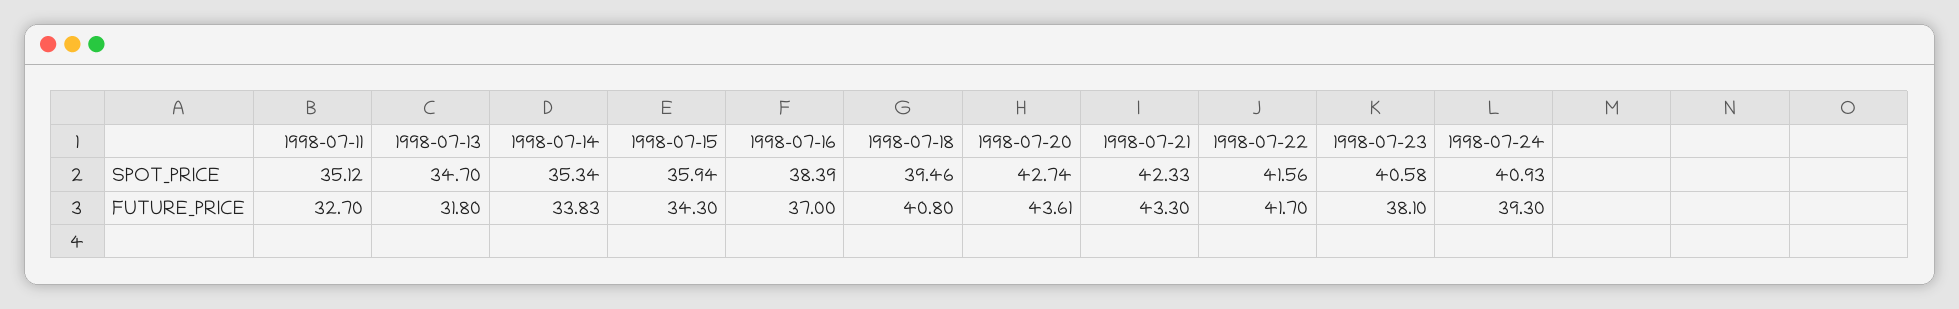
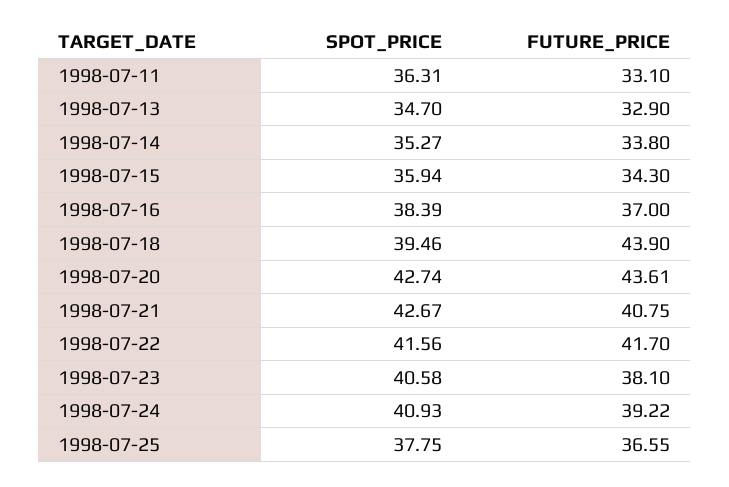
  {
    "1998-07-11": {
-     "SPOT_PRICE": 35.12,
+     "SPOT_PRICE": 36.31,
-     "FUTURE_PRICE": 32.7
+     "FUTURE_PRICE": 33.1
    },
    "1998-07-13": {
      "SPOT_PRICE": 34.7,
-     "FUTURE_PRICE": 31.8
+     "FUTURE_PRICE": 32.9
    },
    "1998-07-14": {
-     "SPOT_PRICE": 35.34,
+     "SPOT_PRICE": 35.27,
-     "FUTURE_PRICE": 33.83
+     "FUTURE_PRICE": 33.8
    },
    "1998-07-15": {
      "SPOT_PRICE": 35.94,
      "FUTURE_PRICE": 34.3
    },
    "1998-07-16": {
      "SPOT_PRICE": 38.39,
      "FUTURE_PRICE": 37
    },
    "1998-07-18": {
      "SPOT_PRICE": 39.46,
-     "FUTURE_PRICE": 40.8
+     "FUTURE_PRICE": 43.9
    },
    "1998-07-20": {
      "SPOT_PRICE": 42.74,
      "FUTURE_PRICE": 43.61
    },
    "1998-07-21": {
-     "SPOT_PRICE": 42.33,
+     "SPOT_PRICE": 42.67,
-     "FUTURE_PRICE": 43.3
+     "FUTURE_PRICE": 40.75
    },
    "1998-07-22": {
      "SPOT_PRICE": 41.56,
      "FUTURE_PRICE": 41.7
    },
    "1998-07-23": {
      "SPOT_PRICE": 40.58,
      "FUTURE_PRICE": 38.1
    },
    "1998-07-24": {
      "SPOT_PRICE": 40.93,
-     "FUTURE_PRICE": 39.3
+     "FUTURE_PRICE": 39.22
-   }
+   },
+   "1998-07-25": {
+     "SPOT_PRICE": 37.75,
+     "FUTURE_PRICE": 36.55
+   }
  }

